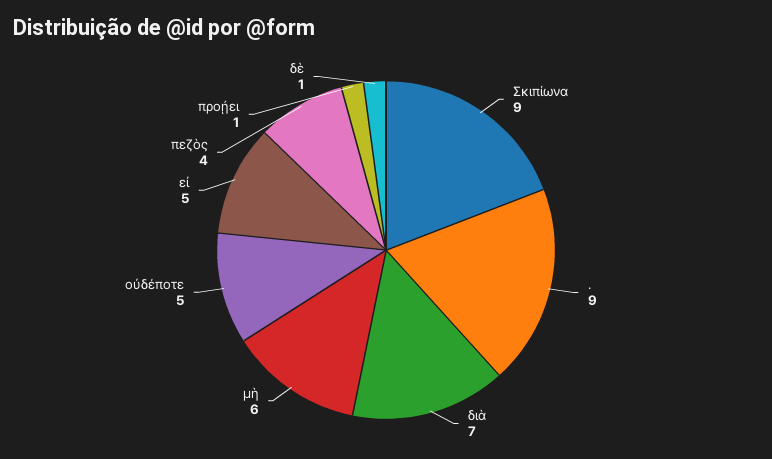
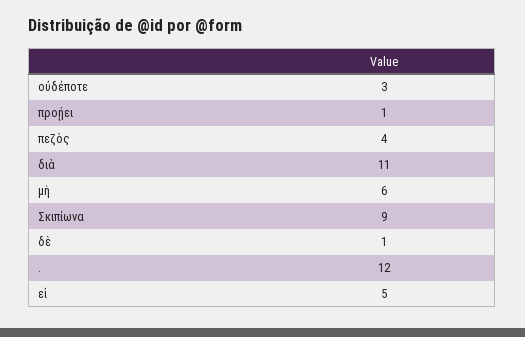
  {
    "Σκιπίωνα": 9,
-   ".": 9,
+   ".": 12,
-   "διὰ": 7,
+   "διὰ": 11,
    "μὴ": 6,
-   "οὐδέποτε": 5,
+   "οὐδέποτε": 3,
    "εἰ": 5,
    "πεζὸς": 4,
    "προῄει": 1,
    "δὲ": 1
  }

